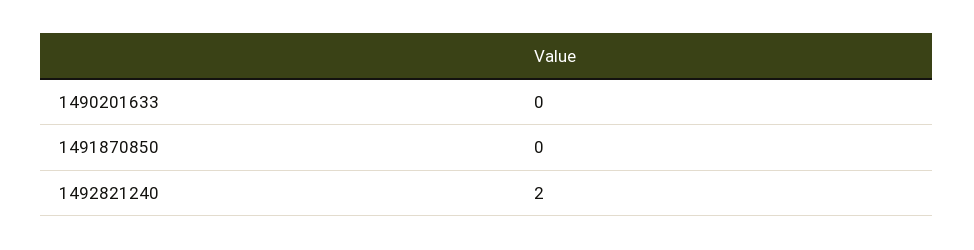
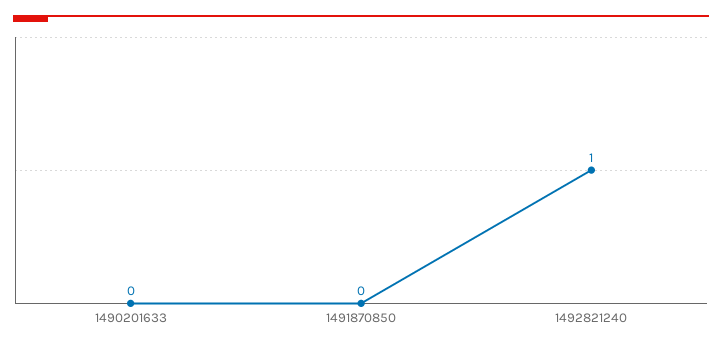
  {
    "1490201633": 0,
    "1491870850": 0,
-   "1492821240": 2
+   "1492821240": 1
  }

